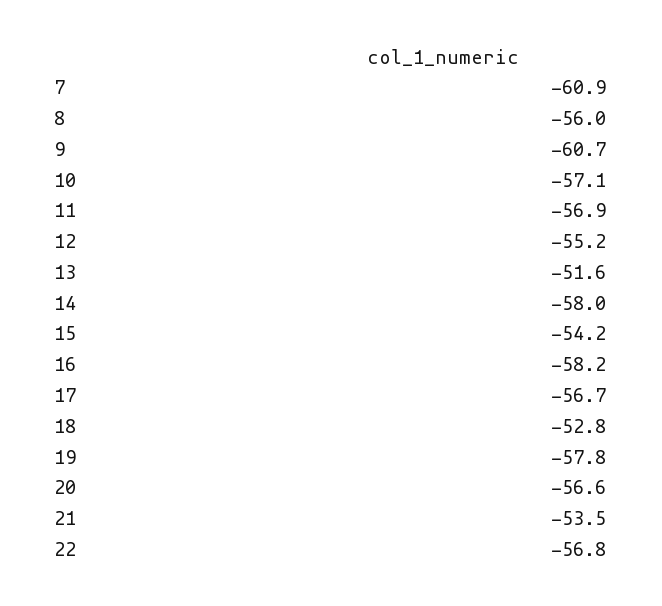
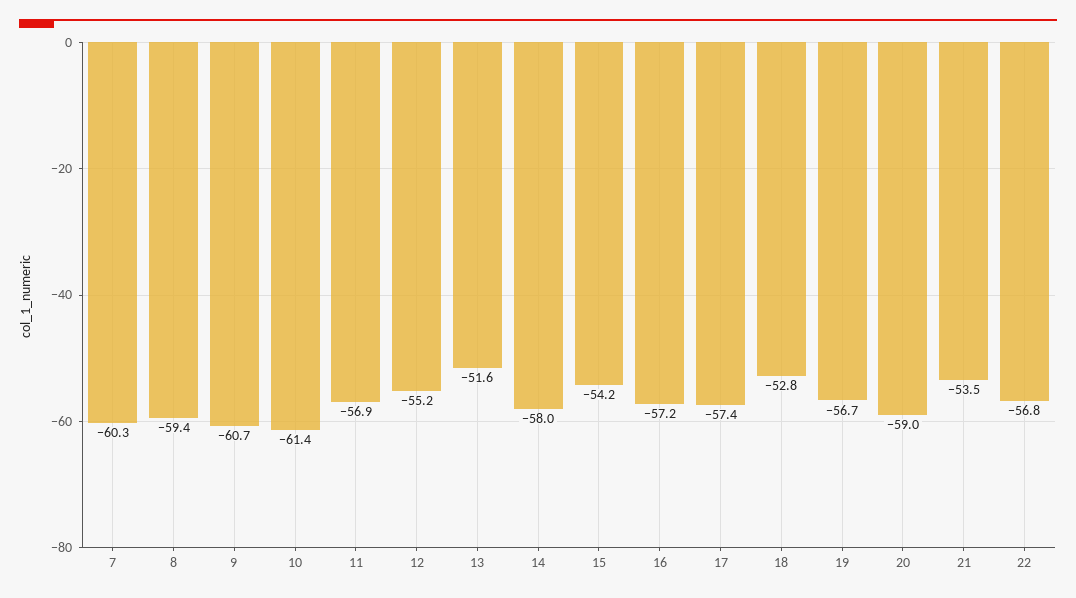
  {
-   "7": -60.9,
+   "7": -60.3,
-   "8": -56,
+   "8": -59.4,
    "9": -60.7,
-   "10": -57.1,
+   "10": -61.4,
    "11": -56.9,
    "12": -55.2,
    "13": -51.6,
    "14": -58,
    "15": -54.2,
-   "16": -58.2,
+   "16": -57.2,
-   "17": -56.7,
+   "17": -57.4,
    "18": -52.8,
-   "19": -57.8,
+   "19": -56.7,
-   "20": -56.6,
+   "20": -59,
    "21": -53.5,
    "22": -56.8
  }

